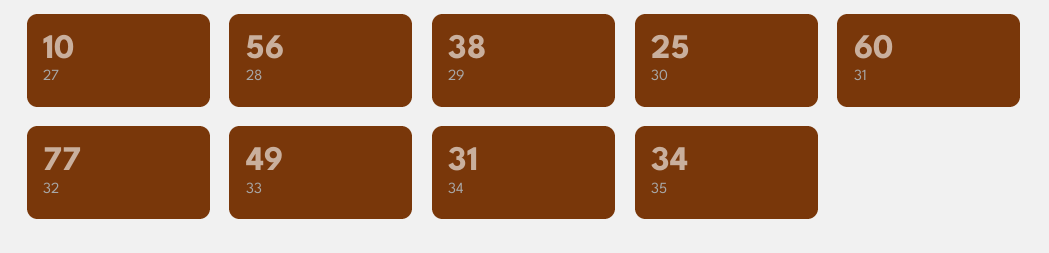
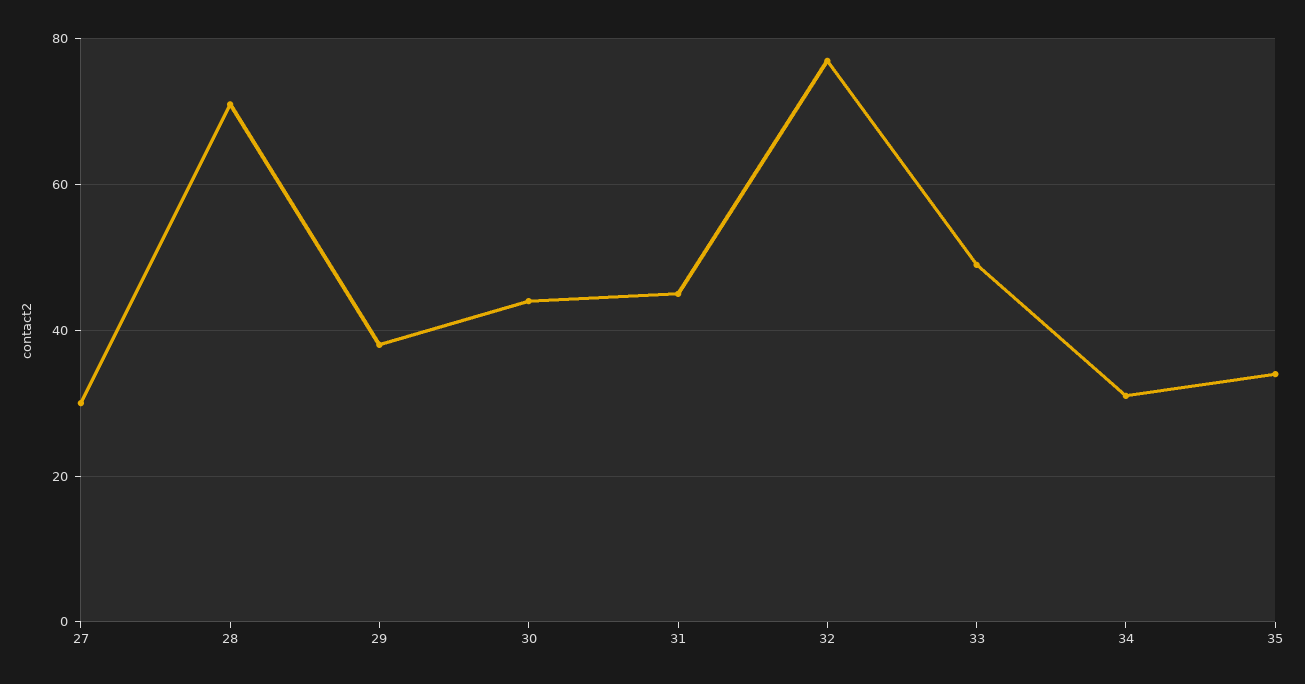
  {
-   "27": 10,
+   "27": 30,
-   "28": 56,
+   "28": 70,
    "29": 38,
-   "30": 25,
+   "30": 45,
-   "31": 60,
+   "31": 45,
    "32": 77,
    "33": 49,
    "34": 31,
    "35": 34
  }

